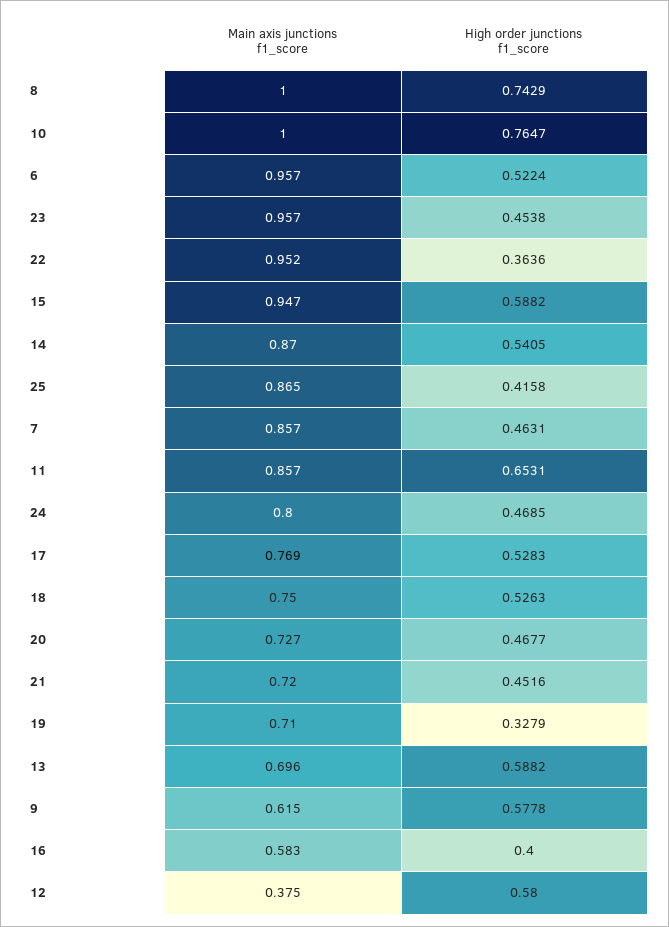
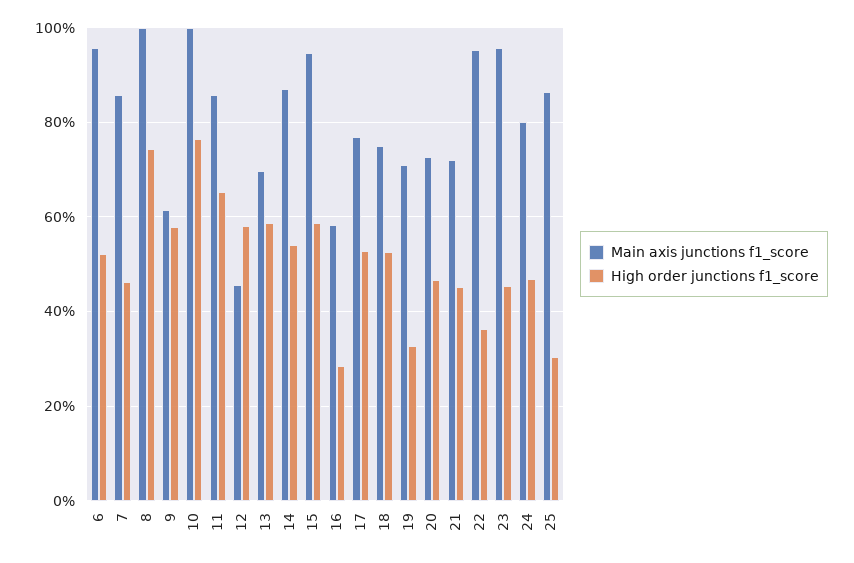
  {
    "Main axis junctions f1_score": {
      "8": 1,
      "10": 1,
      "6": 0.957,
      "23": 0.957,
      "22": 0.952,
      "15": 0.947,
      "14": 0.87,
      "25": 0.865,
      "7": 0.857,
      "11": 0.857,
      "24": 0.8,
      "17": 0.769,
      "18": 0.75,
      "20": 0.727,
      "21": 0.72,
      "19": 0.71,
      "13": 0.696,
      "9": 0.615,
      "16": 0.583,
-     "12": 0.375
+     "12": 0.46
    },
    "High order junctions f1_score": {
      "8": 0.7429,
      "10": 0.7647,
      "6": 0.5224,
      "23": 0.4538,
      "22": 0.3636,
      "15": 0.5882,
      "14": 0.5405,
-     "25": 0.4158,
+     "25": 0.3,
      "7": 0.4631,
      "11": 0.6531,
      "24": 0.4685,
      "17": 0.5283,
      "18": 0.5263,
      "20": 0.4677,
      "21": 0.4516,
      "19": 0.3279,
      "13": 0.5882,
      "9": 0.5778,
-     "16": 0.4,
+     "16": 0.28,
      "12": 0.58
    }
  }

